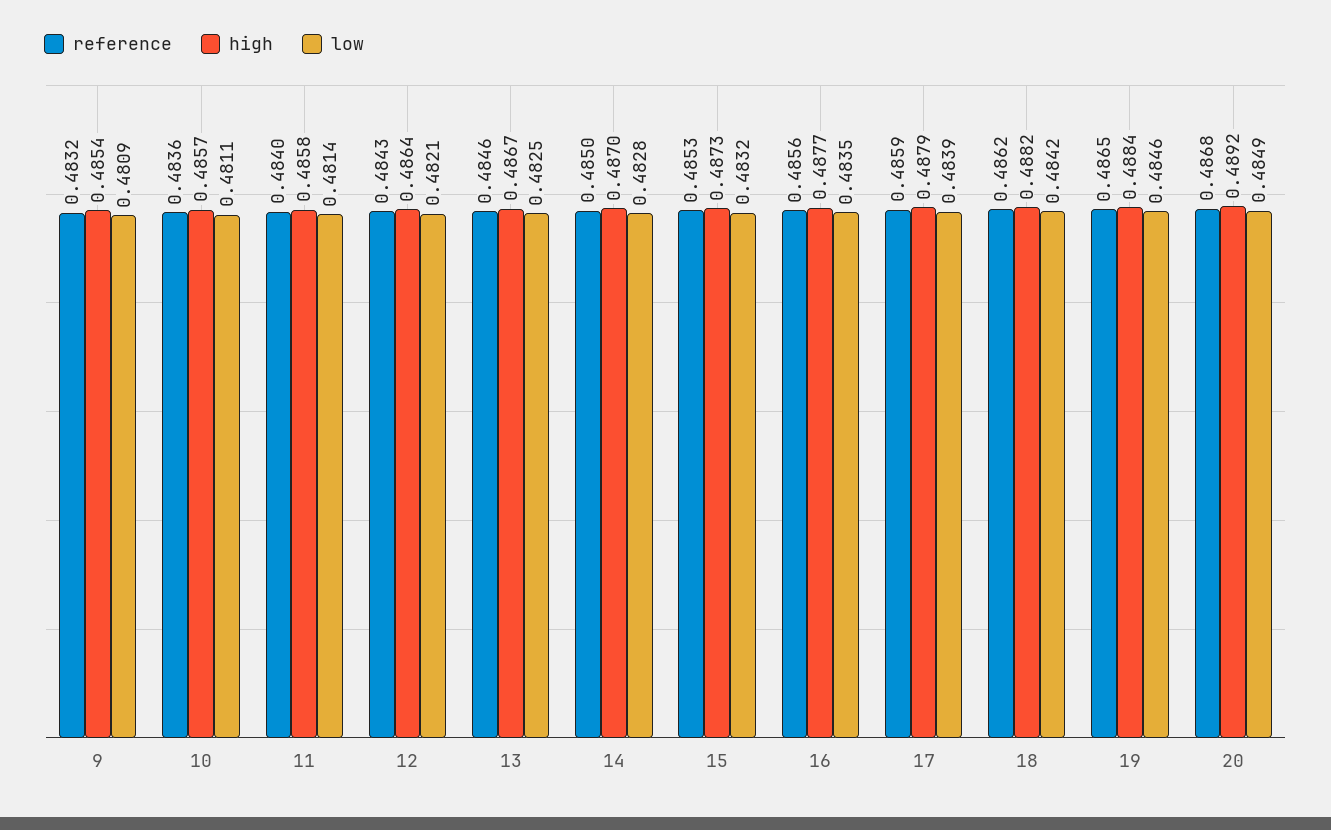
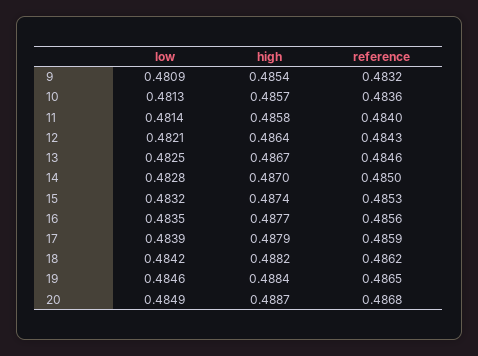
  {
    "reference": {
      "9": 0.4832,
      "10": 0.4836,
      "11": 0.484,
      "12": 0.4843,
      "13": 0.4846,
      "14": 0.485,
      "15": 0.4853,
      "16": 0.4856,
      "17": 0.4859,
      "18": 0.4862,
      "19": 0.4865,
      "20": 0.4868
    },
    "high": {
      "9": 0.4854,
      "10": 0.4857,
      "11": 0.4858,
      "12": 0.4864,
      "13": 0.4867,
      "14": 0.487,
-     "15": 0.4873,
+     "15": 0.4874,
      "16": 0.4877,
      "17": 0.4879,
      "18": 0.4882,
      "19": 0.4884,
-     "20": 0.4892
+     "20": 0.4887
    },
    "low": {
      "9": 0.4809,
-     "10": 0.4811,
+     "10": 0.4813,
      "11": 0.4814,
      "12": 0.4821,
      "13": 0.4825,
      "14": 0.4828,
      "15": 0.4832,
      "16": 0.4835,
      "17": 0.4839,
      "18": 0.4842,
      "19": 0.4846,
      "20": 0.4849
    }
  }

